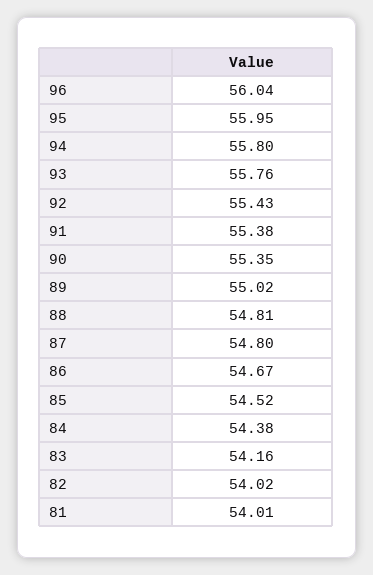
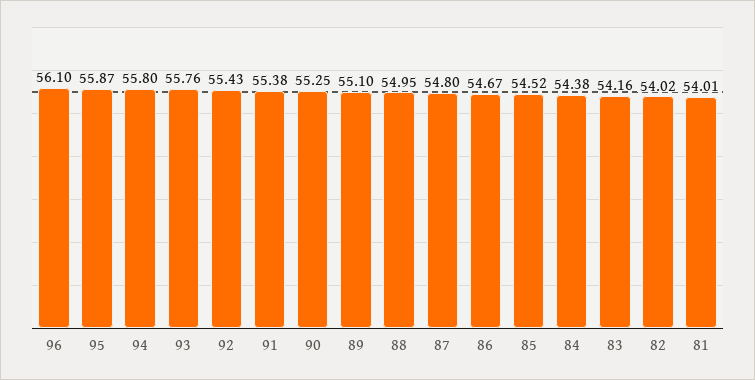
  {
-   "96": 56.04,
+   "96": 56.1,
-   "95": 55.95,
+   "95": 55.87,
    "94": 55.8,
    "93": 55.76,
    "92": 55.43,
    "91": 55.38,
-   "90": 55.35,
+   "90": 55.25,
-   "89": 55.02,
+   "89": 55.1,
-   "88": 54.81,
+   "88": 54.95,
    "87": 54.8,
    "86": 54.67,
    "85": 54.52,
    "84": 54.38,
    "83": 54.16,
    "82": 54.02,
    "81": 54.01
  }

